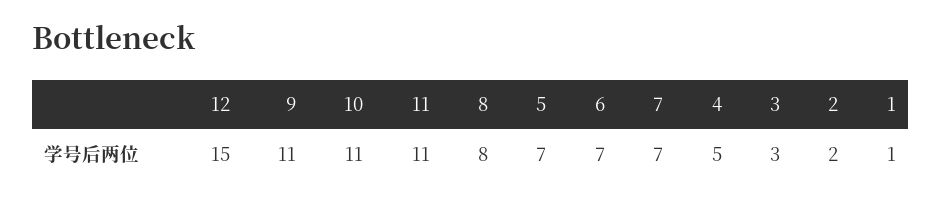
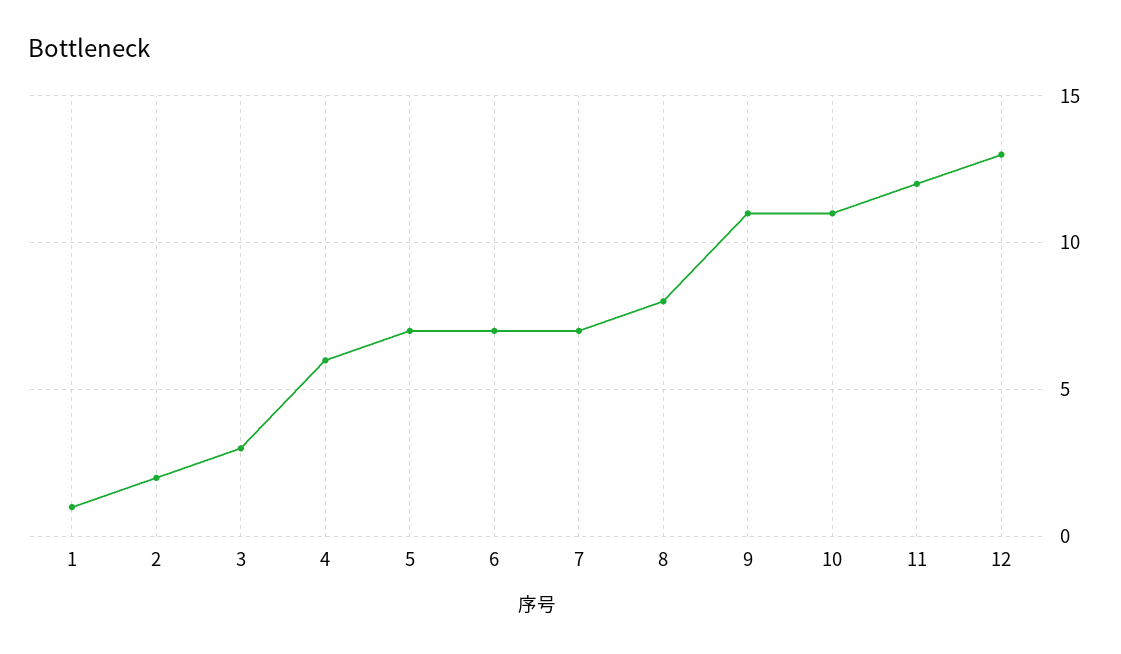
  {
-   "12": 15,
+   "12": 13,
    "9": 11,
    "10": 11,
-   "11": 11,
+   "11": 12,
    "8": 8,
    "5": 7,
    "6": 7,
    "7": 7,
-   "4": 5,
+   "4": 6,
    "3": 3,
    "2": 2,
    "1": 1
  }

